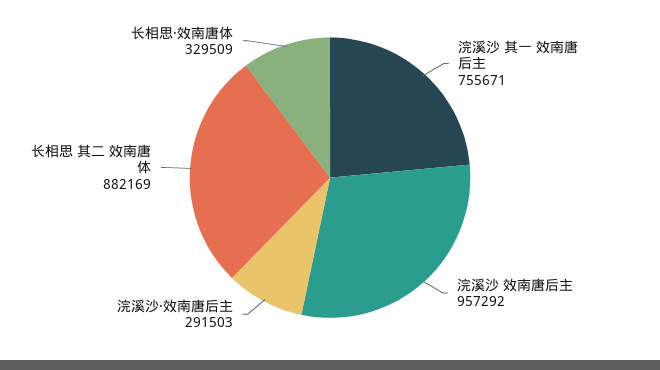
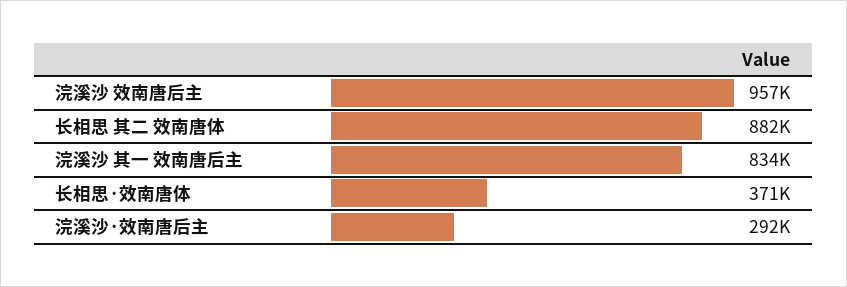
  {
-   "浣溪沙 其一 效南唐后主": 755671,
+   "浣溪沙 其一 效南唐后主": 834000,
    "浣溪沙 效南唐后主": 957292,
    "浣溪沙·效南唐后主": 291503,
    "长相思 其二 效南唐体": 882169,
-   "长相思·效南唐体": 329509
+   "长相思·效南唐体": 371000
  }

